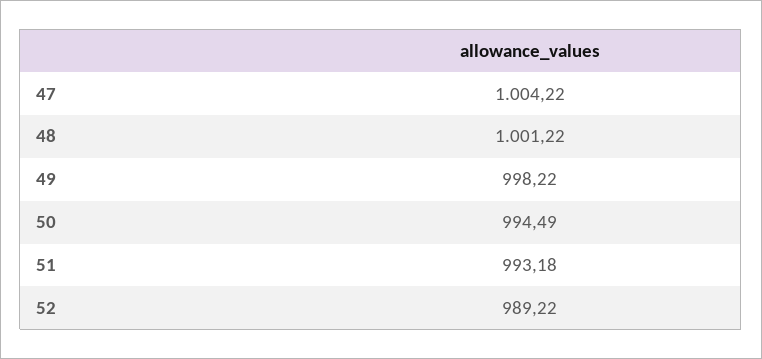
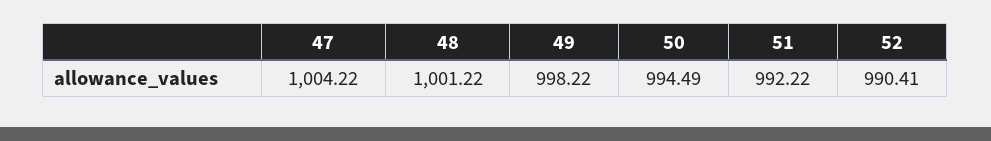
  {
    "47": 1004.22,
    "48": 1001.22,
    "49": 998.22,
    "50": 994.49,
-   "51": 993.18,
+   "51": 992.22,
-   "52": 989.22
+   "52": 990.41
  }

